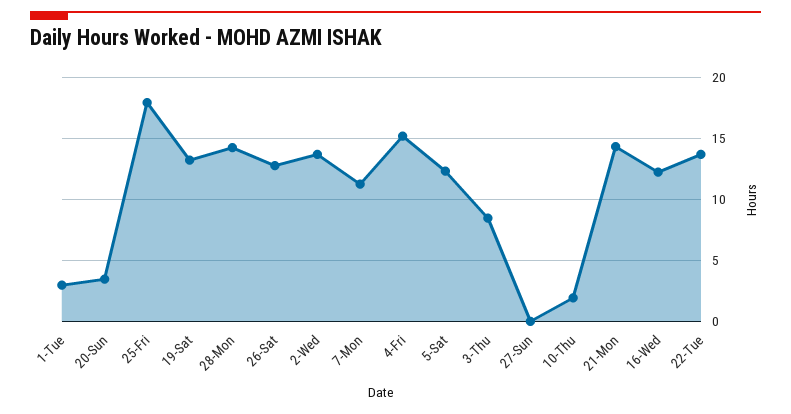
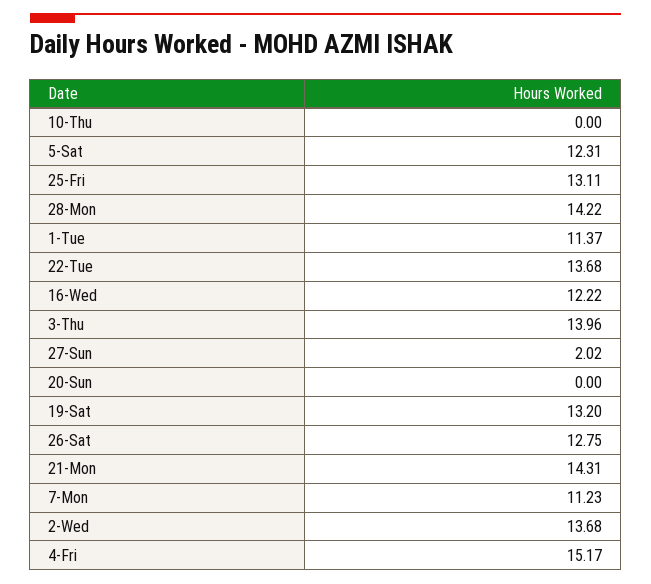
  {
-   "1-Tue": 3,
+   "1-Tue": 11.37,
-   "20-Sun": 3.5,
+   "20-Sun": 0,
-   "25-Fri": 18,
+   "25-Fri": 13.11,
    "19-Sat": 13.2,
    "28-Mon": 14.22,
    "26-Sat": 12.75,
    "2-Wed": 13.68,
    "7-Mon": 11.23,
    "4-Fri": 15.17,
    "5-Sat": 12.31,
-   "3-Thu": 8.5,
+   "3-Thu": 13.96,
-   "27-Sun": 0,
+   "27-Sun": 2.02,
-   "10-Thu": 2,
+   "10-Thu": 0,
    "21-Mon": 14.31,
    "16-Wed": 12.22,
    "22-Tue": 13.68
  }

